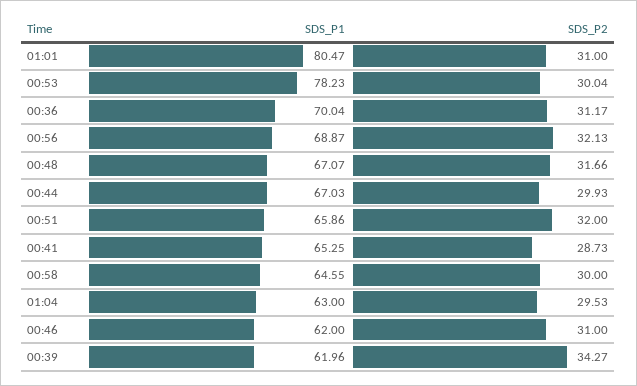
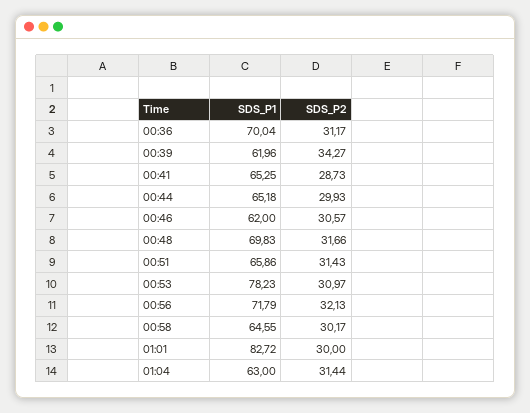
  {
    "SDS_P1": {
-     "01:01": 80.47,
+     "01:01": 82.72,
      "00:53": 78.23,
      "00:36": 70.04,
-     "00:56": 68.87,
+     "00:56": 71.79,
-     "00:48": 67.07,
+     "00:48": 69.83,
-     "00:44": 67.03,
+     "00:44": 65.18,
      "00:51": 65.86,
      "00:41": 65.25,
      "00:58": 64.55,
      "01:04": 63,
      "00:46": 62,
      "00:39": 61.96
    },
    "SDS_P2": {
-     "01:01": 31,
+     "01:01": 30,
-     "00:53": 30.04,
+     "00:53": 30.97,
      "00:36": 31.17,
      "00:56": 32.13,
      "00:48": 31.66,
      "00:44": 29.93,
-     "00:51": 32,
+     "00:51": 31.43,
      "00:41": 28.73,
-     "00:58": 30,
+     "00:58": 30.17,
-     "01:04": 29.53,
+     "01:04": 31.44,
-     "00:46": 31,
+     "00:46": 30.57,
      "00:39": 34.27
    }
  }

